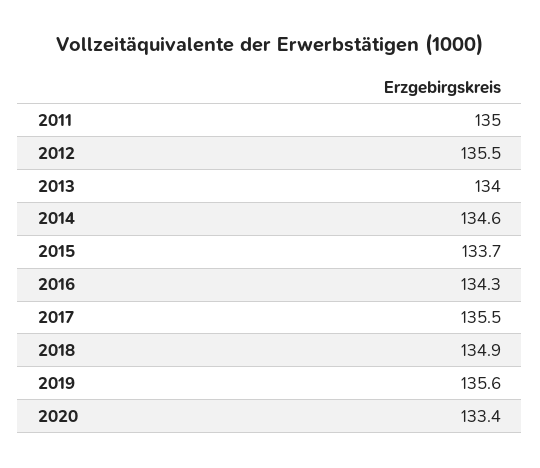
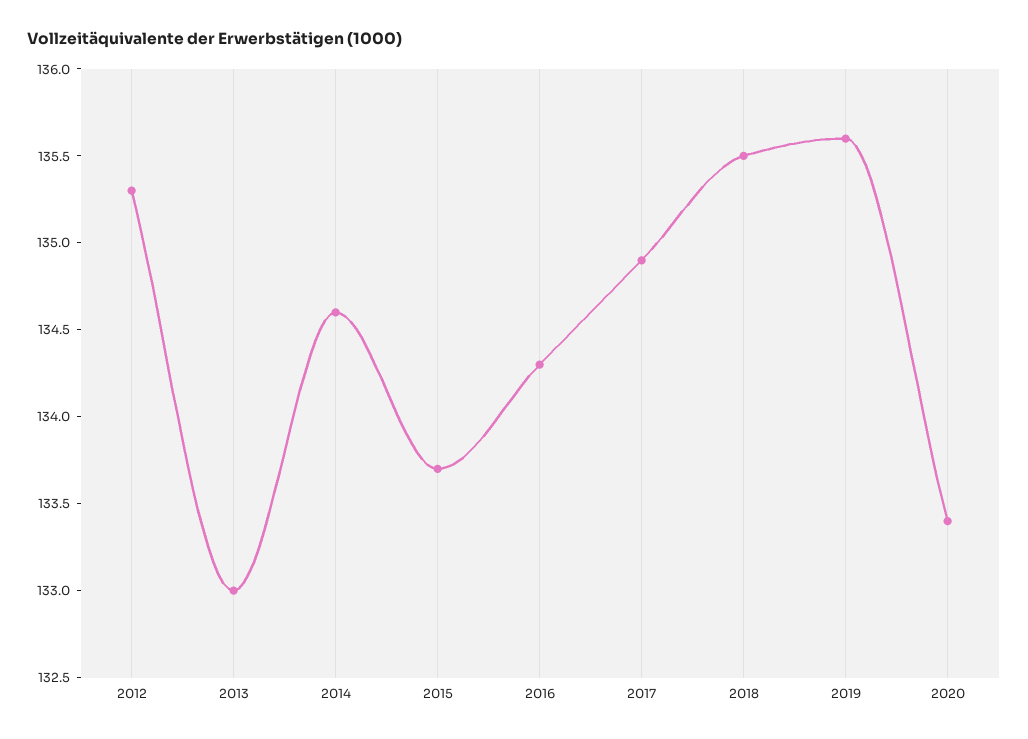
  {
-   "2011": 135,
-   "2012": 135.5,
+   "2012": 135.3,
-   "2013": 134,
+   "2013": 133,
    "2014": 134.6,
    "2015": 133.7,
    "2016": 134.3,
-   "2017": 135.5,
+   "2017": 134.9,
-   "2018": 134.9,
+   "2018": 135.5,
    "2019": 135.6,
    "2020": 133.4
  }

